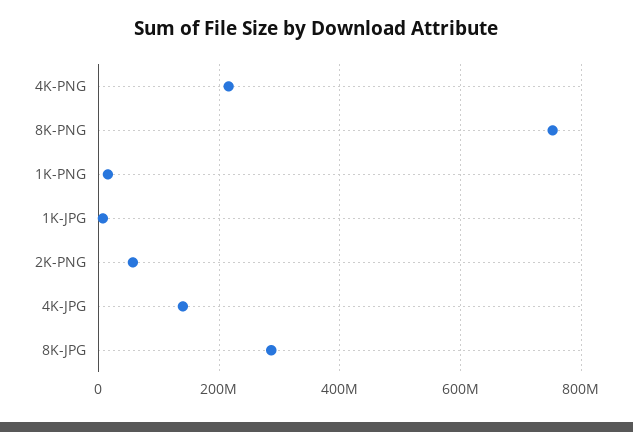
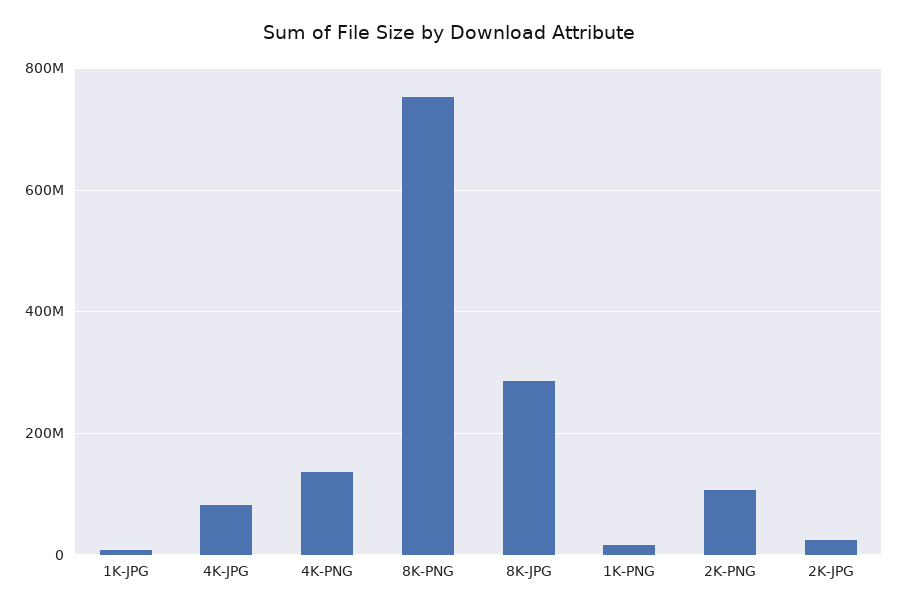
  {
-   "4K-PNG": 220000000,
+   "4K-PNG": 140000000,
    "8K-PNG": 760000000,
    "1K-PNG": 20000000,
    "1K-JPG": 0,
-   "2K-PNG": 60000000,
+   "2K-PNG": 100000000,
-   "4K-JPG": 140000000,
+   "4K-JPG": 80000000,
-   "8K-JPG": 280000000
+   "8K-JPG": 280000000,
+   "2K-JPG": 20000000
  }

